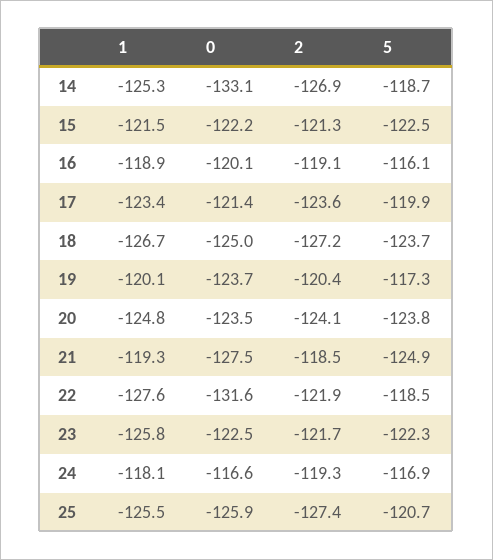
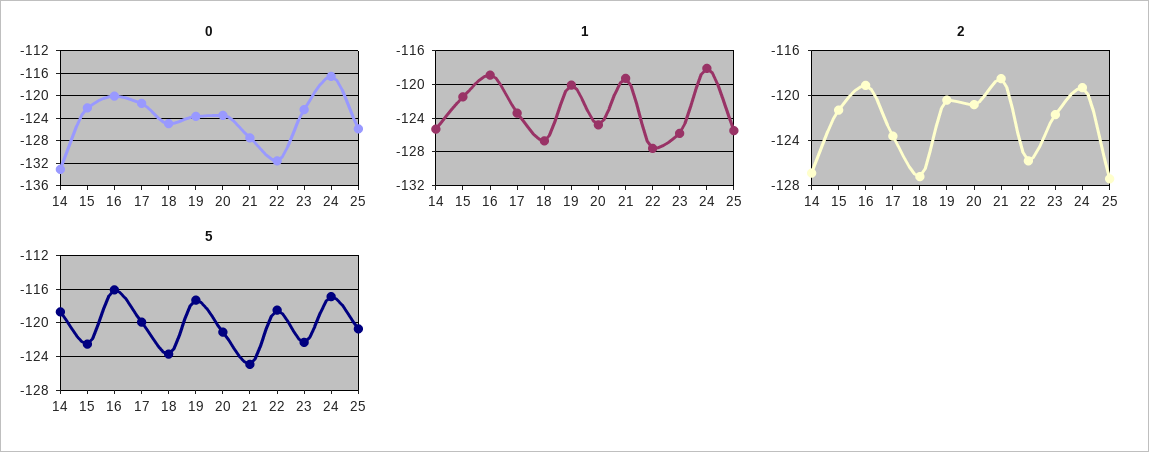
  {
    "1": {
      "14": -125.3,
      "15": -121.5,
      "16": -118.9,
      "17": -123.4,
      "18": -126.7,
      "19": -120.1,
      "20": -124.8,
      "21": -119.3,
      "22": -127.6,
      "23": -125.8,
      "24": -118.1,
      "25": -125.5
    },
    "0": {
      "14": -133.1,
      "15": -122.2,
      "16": -120.1,
      "17": -121.4,
      "18": -125,
      "19": -123.7,
      "20": -123.5,
      "21": -127.5,
      "22": -131.6,
      "23": -122.5,
      "24": -116.6,
      "25": -125.9
    },
    "2": {
      "14": -126.9,
      "15": -121.3,
      "16": -119.1,
      "17": -123.6,
      "18": -127.2,
      "19": -120.4,
-     "20": -124.1,
+     "20": -121,
      "21": -118.5,
-     "22": -121.9,
+     "22": -126,
      "23": -121.7,
      "24": -119.3,
      "25": -127.4
    },
    "5": {
      "14": -118.7,
      "15": -122.5,
      "16": -116.1,
      "17": -119.9,
      "18": -123.7,
      "19": -117.3,
-     "20": -123.8,
+     "20": -121,
      "21": -124.9,
      "22": -118.5,
      "23": -122.3,
      "24": -116.9,
      "25": -120.7
    }
  }

